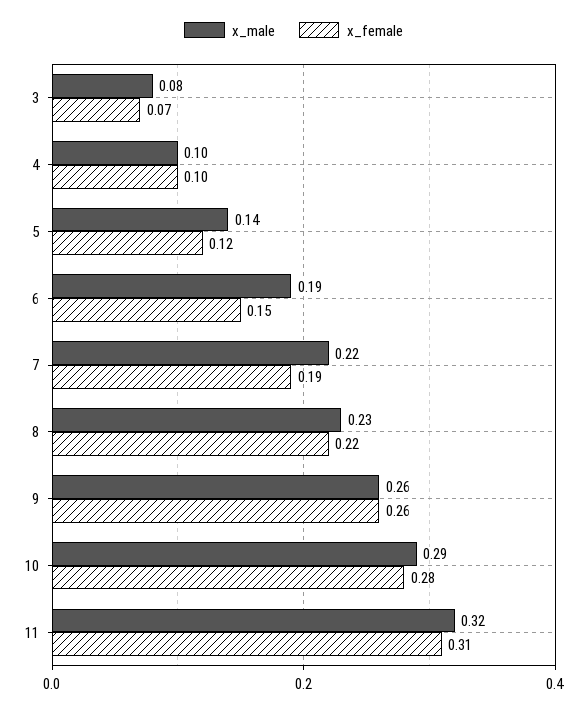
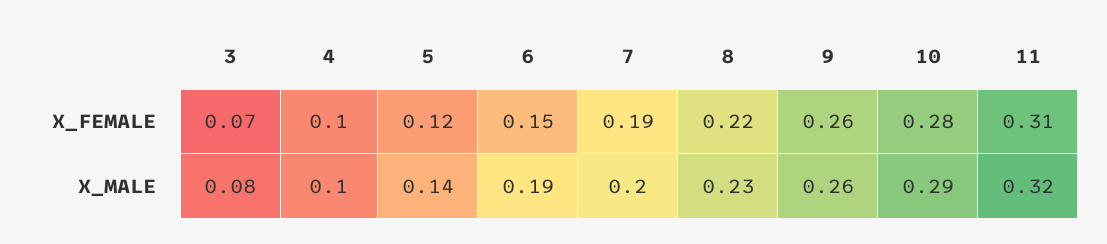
  {
    "x_male": {
      "3": 0.08,
      "4": 0.1,
      "5": 0.14,
      "6": 0.19,
-     "7": 0.22,
+     "7": 0.2,
      "8": 0.23,
      "9": 0.26,
      "10": 0.29,
      "11": 0.32
    },
    "x_female": {
      "3": 0.07,
      "4": 0.1,
      "5": 0.12,
      "6": 0.15,
      "7": 0.19,
      "8": 0.22,
      "9": 0.26,
      "10": 0.28,
      "11": 0.31
    }
  }

